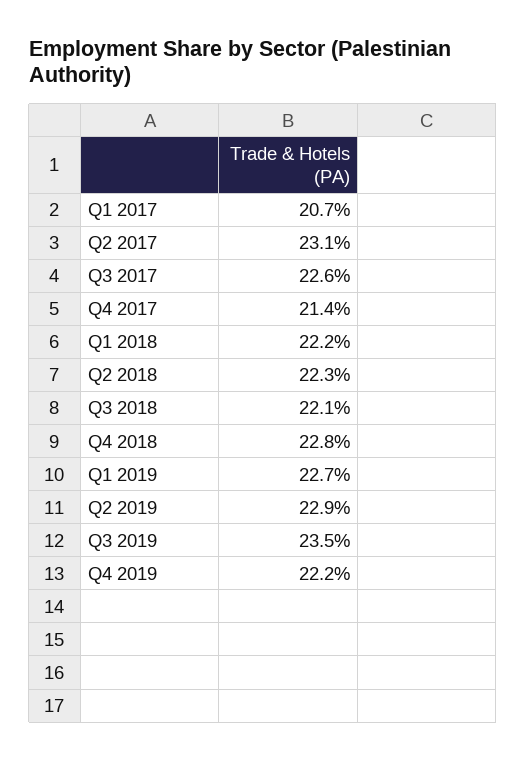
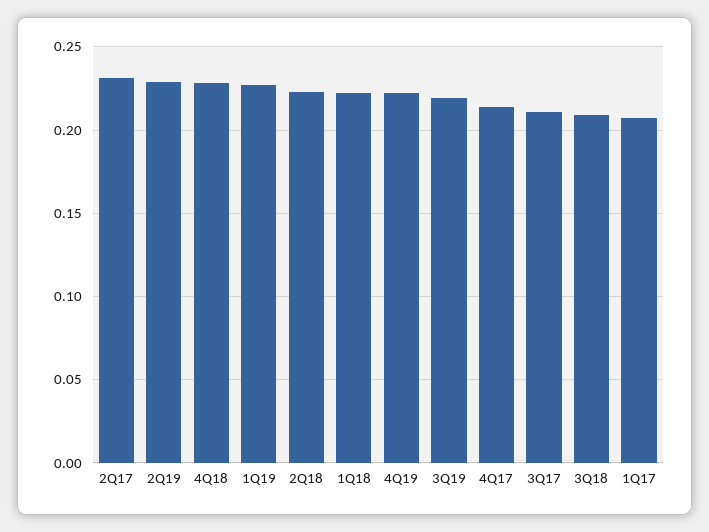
  {
    "Q1 2017": 0.207,
    "Q2 2017": 0.231,
-   "Q3 2017": 0.226,
+   "Q3 2017": 0.21,
    "Q4 2017": 0.214,
    "Q1 2018": 0.222,
    "Q2 2018": 0.223,
-   "Q3 2018": 0.221,
+   "Q3 2018": 0.21,
    "Q4 2018": 0.228,
    "Q1 2019": 0.227,
    "Q2 2019": 0.229,
-   "Q3 2019": 0.235,
+   "Q3 2019": 0.22,
    "Q4 2019": 0.222
  }

